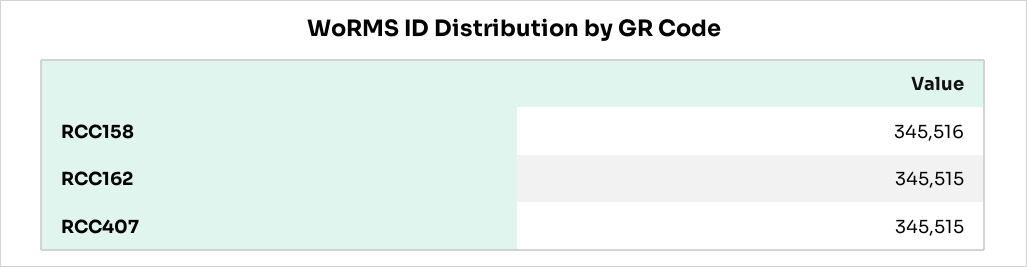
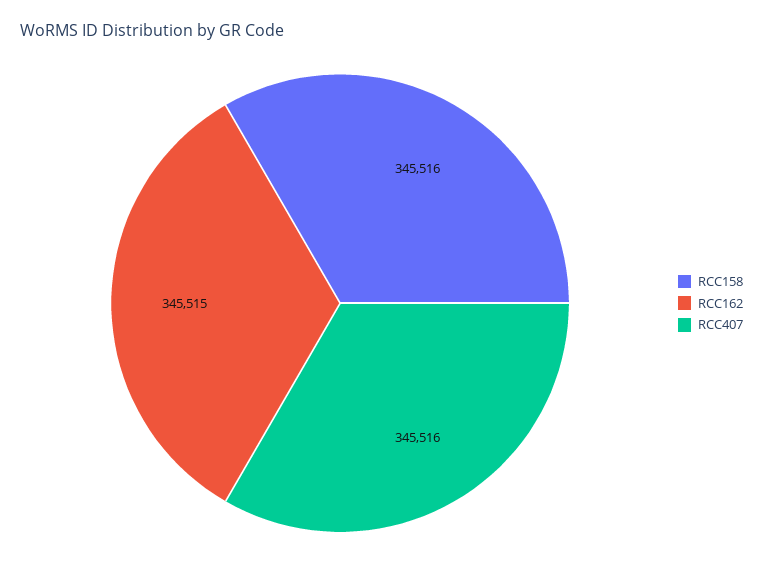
  {
    "RCC158": 345516,
    "RCC162": 345515,
-   "RCC407": 345515
+   "RCC407": 345516
  }

